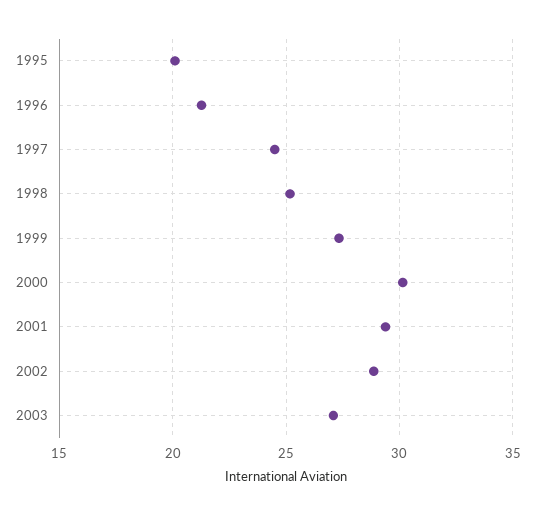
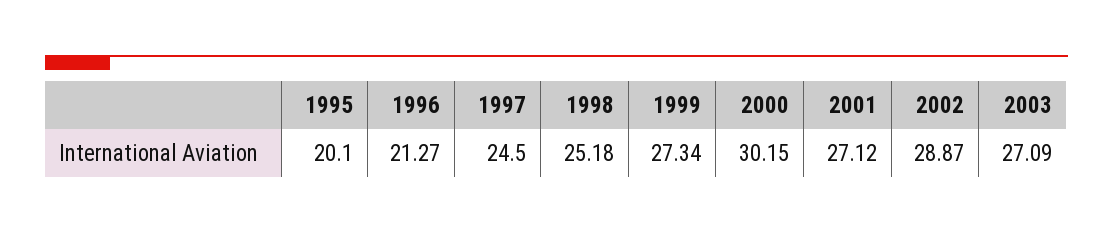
  {
    "1995": 20.1,
    "1996": 21.27,
    "1997": 24.5,
    "1998": 25.18,
    "1999": 27.34,
    "2000": 30.15,
-   "2001": 29.5,
+   "2001": 27.12,
    "2002": 28.87,
    "2003": 27.09
  }

